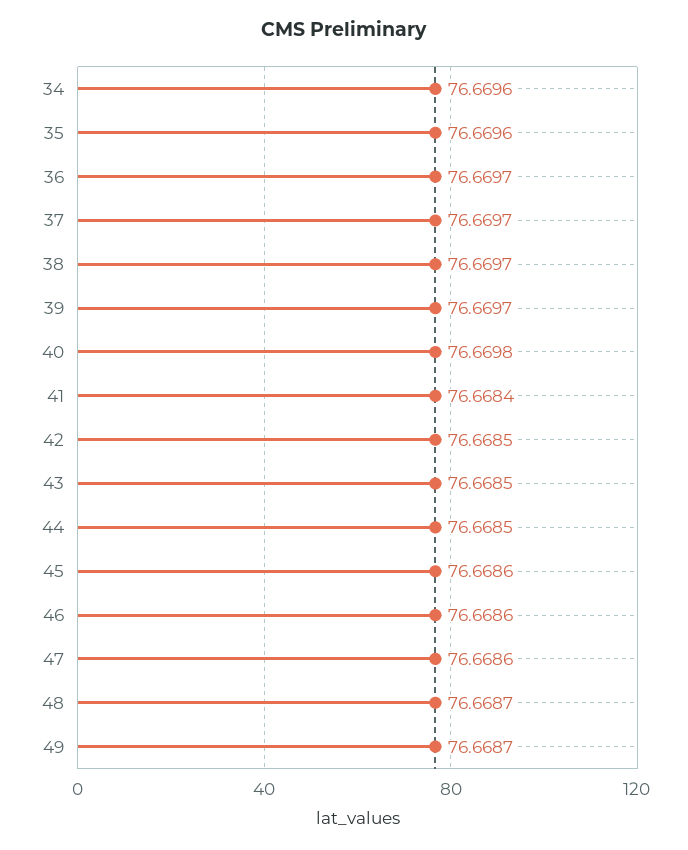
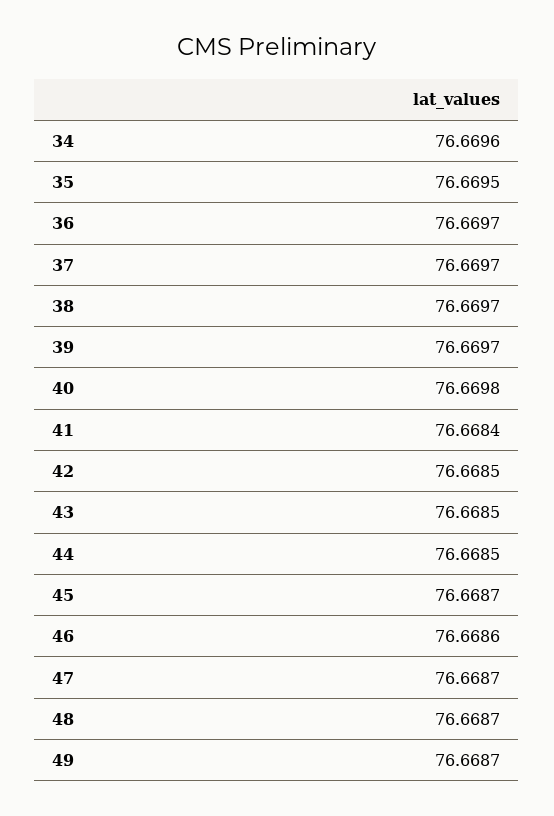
  {
    "34": 76.6696,
-   "35": 76.6696,
+   "35": 76.6695,
    "36": 76.6697,
    "37": 76.6697,
    "38": 76.6697,
    "39": 76.6697,
    "40": 76.6698,
    "41": 76.6684,
    "42": 76.6685,
    "43": 76.6685,
    "44": 76.6685,
-   "45": 76.6686,
+   "45": 76.6687,
    "46": 76.6686,
-   "47": 76.6686,
+   "47": 76.6687,
    "48": 76.6687,
    "49": 76.6687
  }

